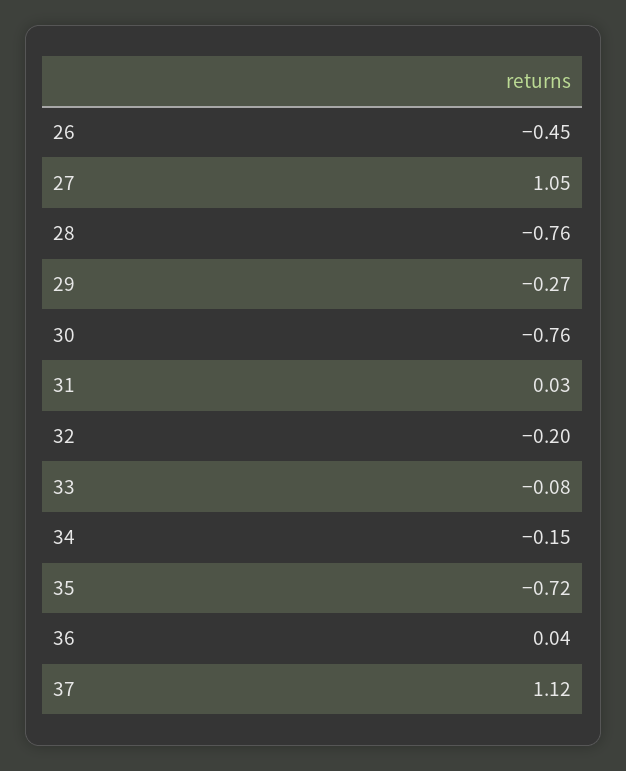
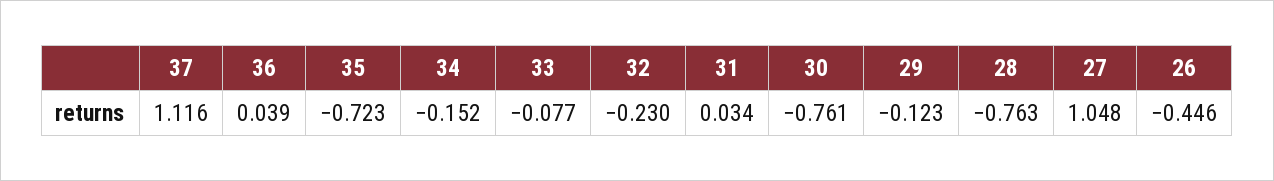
  {
    "26": -0.446,
    "27": 1.048,
    "28": -0.763,
-   "29": -0.27,
+   "29": -0.123,
    "30": -0.761,
    "31": 0.034,
-   "32": -0.2,
+   "32": -0.23,
    "33": -0.077,
    "34": -0.152,
    "35": -0.723,
    "36": 0.039,
    "37": 1.116
  }

